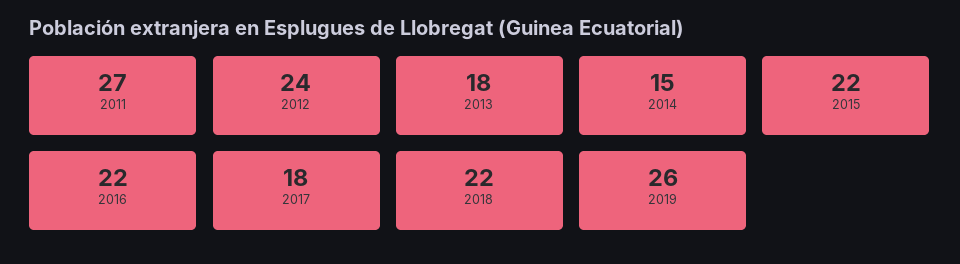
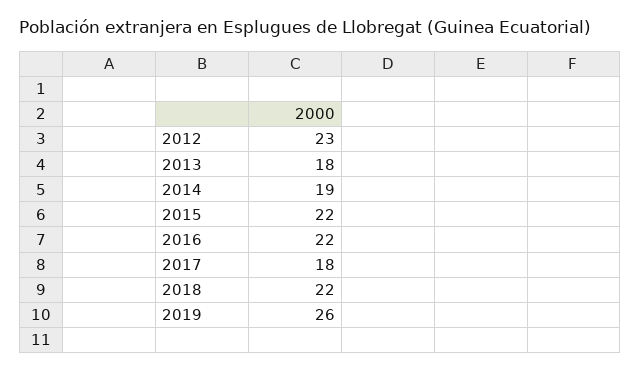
  {
-   "2011": 27,
-   "2012": 24,
+   "2012": 23,
    "2013": 18,
-   "2014": 15,
+   "2014": 19,
    "2015": 22,
    "2016": 22,
    "2017": 18,
    "2018": 22,
    "2019": 26
  }

